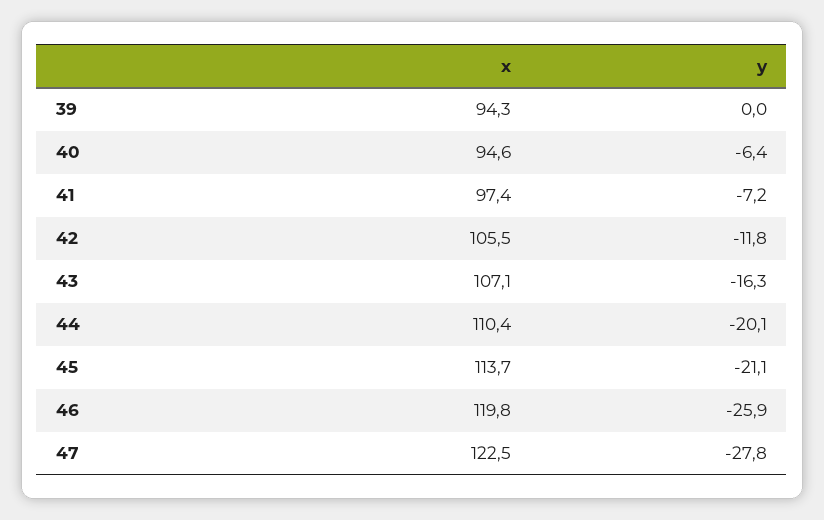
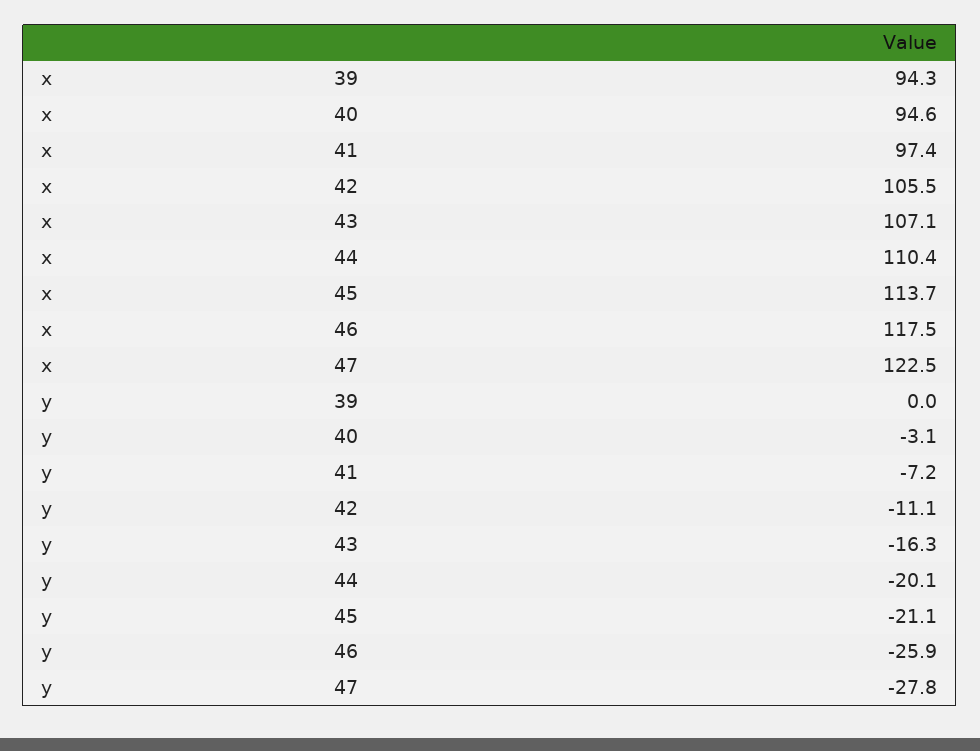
  {
    "x": {
      "39": 94.3,
      "40": 94.6,
      "41": 97.4,
      "42": 105.5,
      "43": 107.1,
      "44": 110.4,
      "45": 113.7,
-     "46": 119.8,
+     "46": 117.5,
      "47": 122.5
    },
    "y": {
      "39": 0,
-     "40": -6.4,
+     "40": -3.1,
      "41": -7.2,
-     "42": -11.8,
+     "42": -11.1,
      "43": -16.3,
      "44": -20.1,
      "45": -21.1,
      "46": -25.9,
      "47": -27.8
    }
  }

